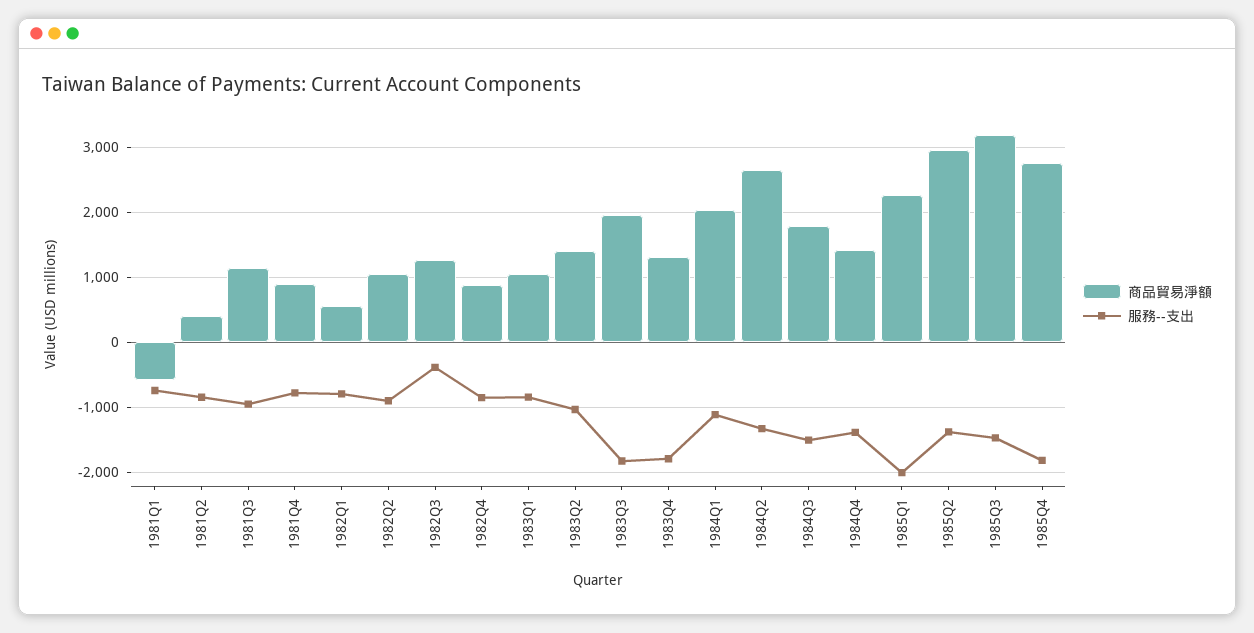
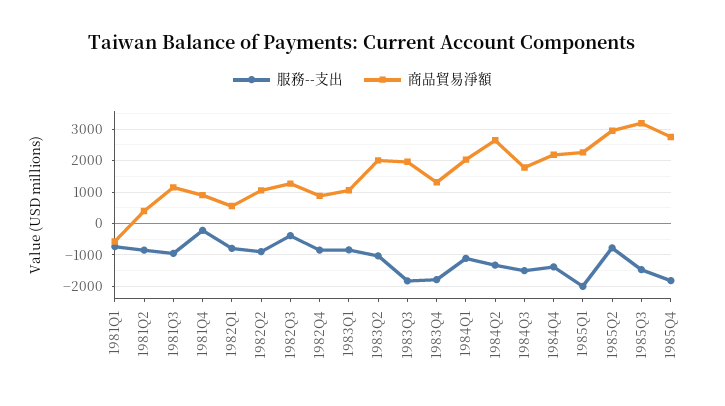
  {
    "商品貿易淨額": {
      "1981Q1": -600,
      "1981Q2": 400,
      "1981Q3": 1100,
      "1981Q4": 900,
      "1982Q1": 600,
      "1982Q2": 1100,
      "1982Q3": 1300,
      "1982Q4": 900,
      "1983Q1": 1100,
-     "1983Q2": 1400,
+     "1983Q2": 2000,
      "1983Q3": 2000,
      "1983Q4": 1300,
      "1984Q1": 2000,
      "1984Q2": 2600,
      "1984Q3": 1800,
-     "1984Q4": 1400,
+     "1984Q4": 2200,
      "1985Q1": 2300,
      "1985Q2": 3000,
      "1985Q3": 3200,
      "1985Q4": 2800
    },
    "服務--支出": {
      "1981Q1": -700,
      "1981Q2": -800,
      "1981Q3": -1000,
-     "1981Q4": -800,
+     "1981Q4": -200,
      "1982Q1": -800,
      "1982Q2": -900,
      "1982Q3": -400,
      "1982Q4": -900,
      "1983Q1": -800,
      "1983Q2": -1000,
      "1983Q3": -1800,
      "1983Q4": -1800,
      "1984Q1": -1100,
      "1984Q2": -1300,
      "1984Q3": -1500,
      "1984Q4": -1400,
      "1985Q1": -2000,
-     "1985Q2": -1400,
+     "1985Q2": -800,
      "1985Q3": -1500,
      "1985Q4": -1800
    }
  }

